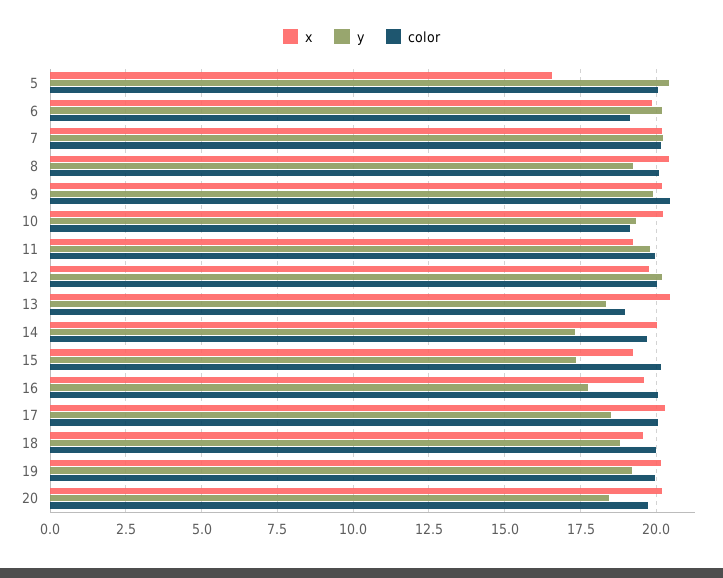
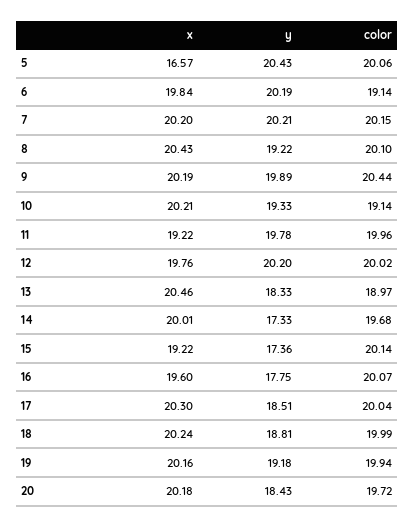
  {
    "x": {
      "5": 16.57,
      "6": 19.84,
      "7": 20.2,
      "8": 20.43,
      "9": 20.19,
      "10": 20.21,
      "11": 19.22,
      "12": 19.76,
      "13": 20.46,
      "14": 20.01,
      "15": 19.22,
      "16": 19.6,
      "17": 20.3,
-     "18": 19.5,
+     "18": 20.24,
      "19": 20.16,
      "20": 20.18
    },
    "y": {
      "5": 20.43,
      "6": 20.19,
      "7": 20.21,
      "8": 19.22,
      "9": 19.89,
      "10": 19.33,
      "11": 19.78,
      "12": 20.2,
      "13": 18.33,
      "14": 17.33,
      "15": 17.36,
      "16": 17.75,
      "17": 18.51,
      "18": 18.81,
      "19": 19.18,
      "20": 18.43
    },
    "color": {
      "5": 20.06,
      "6": 19.14,
      "7": 20.15,
      "8": 20.1,
      "9": 20.44,
      "10": 19.14,
      "11": 19.96,
      "12": 20.02,
      "13": 18.97,
      "14": 19.68,
      "15": 20.14,
      "16": 20.07,
      "17": 20.04,
      "18": 19.99,
      "19": 19.94,
      "20": 19.72
    }
  }

